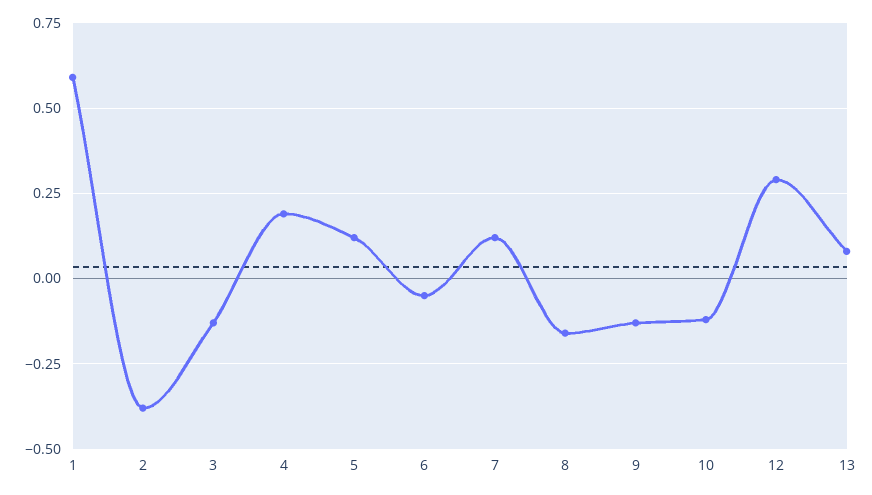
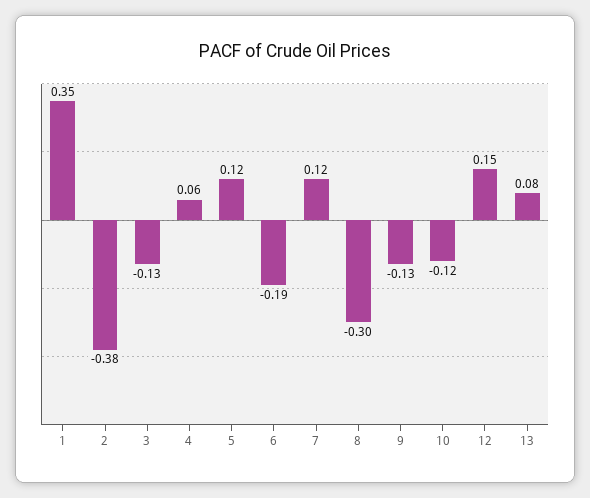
  {
-   "1": 0.6,
+   "1": 0.35,
    "2": -0.38,
    "3": -0.13,
-   "4": 0.2,
+   "4": 0.06,
    "5": 0.12,
-   "6": -0.05,
+   "6": -0.19,
    "7": 0.12,
-   "8": -0.15,
+   "8": -0.3,
    "9": -0.13,
    "10": -0.12,
-   "12": 0.3,
+   "12": 0.15,
    "13": 0.08
  }

